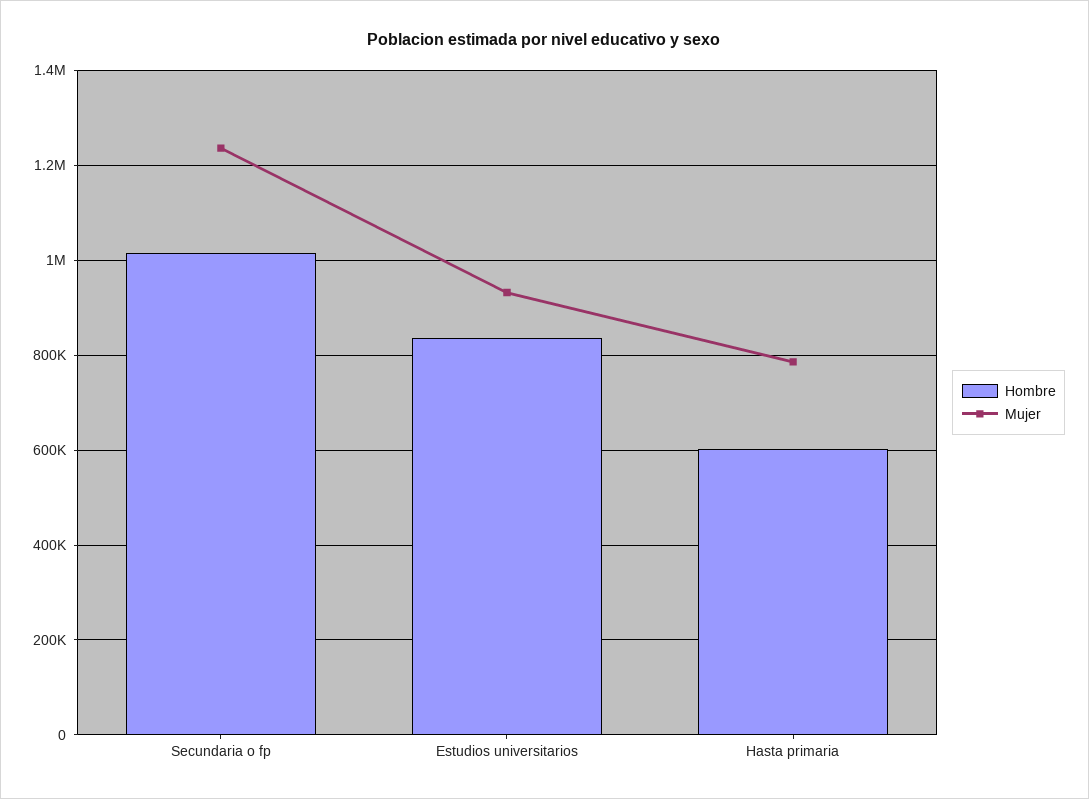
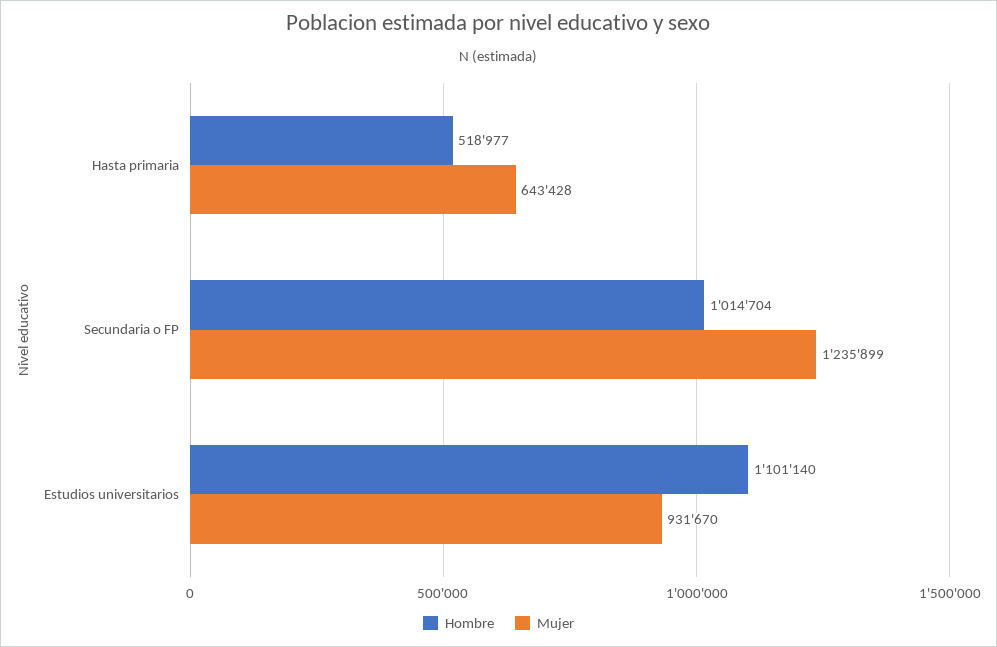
  {
    "Hombre": {
      "Secundaria o fp": 1014704,
-     "Estudios universitarios": 840000,
+     "Estudios universitarios": 1101140,
-     "Hasta primaria": 600000
+     "Hasta primaria": 518977
    },
    "Mujer": {
      "Secundaria o fp": 1235899,
      "Estudios universitarios": 931670,
-     "Hasta primaria": 780000
+     "Hasta primaria": 643428
    }
  }

